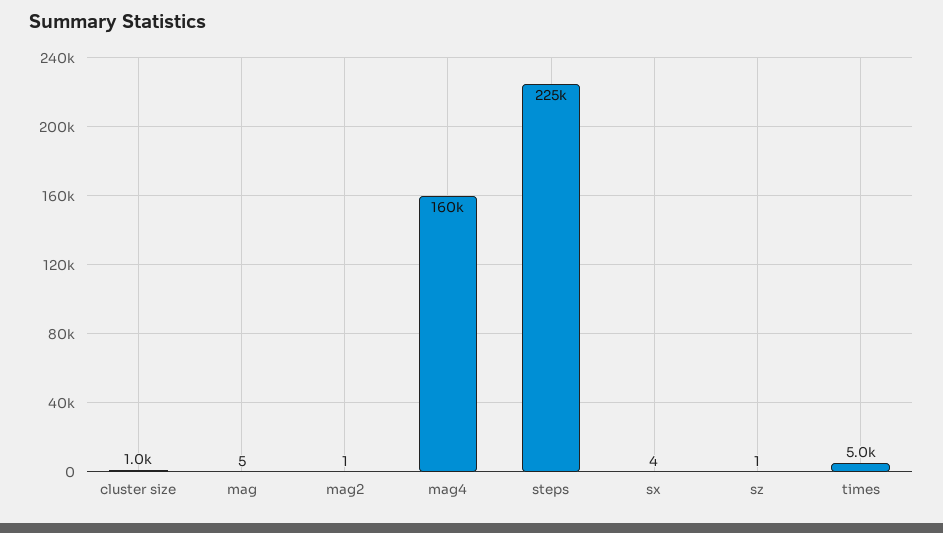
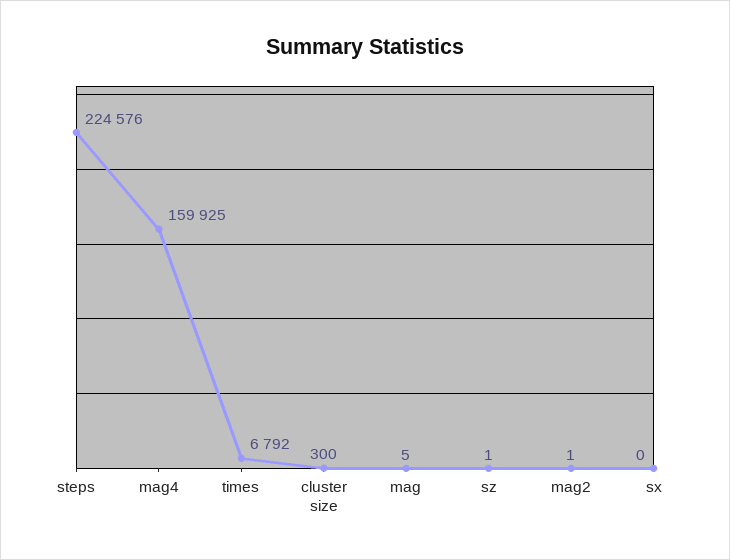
  {
-   "cluster size": 1000,
+   "cluster size": 300,
    "mag": 5,
    "mag2": 1,
    "mag4": 159925,
    "steps": 224576,
-   "sx": 4,
+   "sx": 0,
    "sz": 1,
-   "times": 5000
+   "times": 6792
  }

